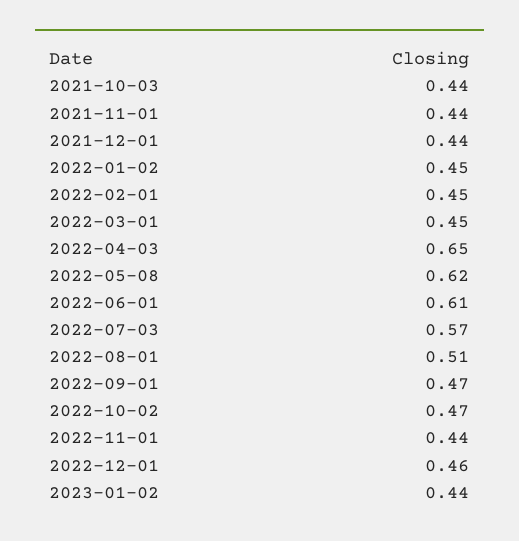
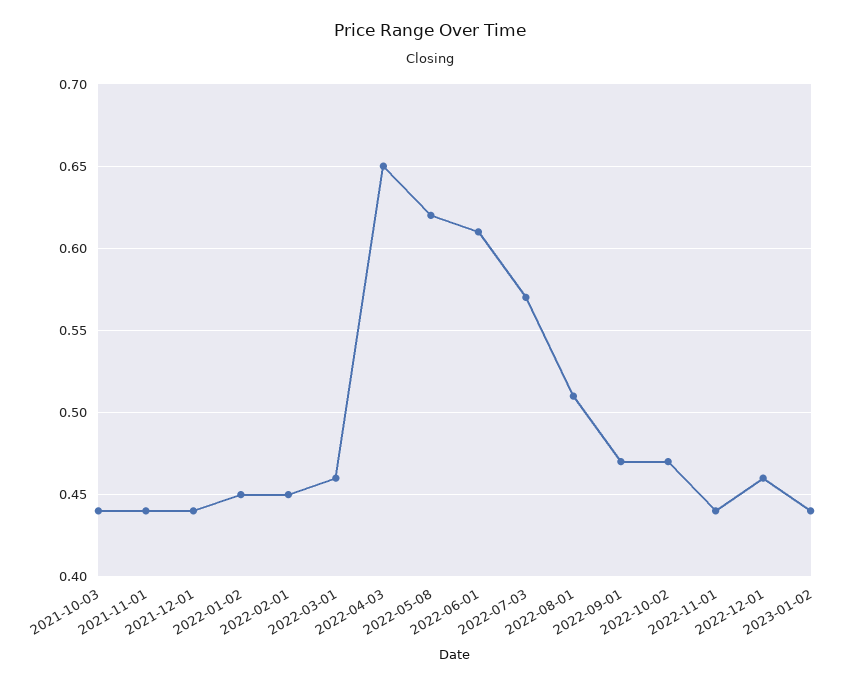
  {
    "2021-10-03": 0.44,
    "2021-11-01": 0.44,
    "2021-12-01": 0.44,
    "2022-01-02": 0.45,
    "2022-02-01": 0.45,
-   "2022-03-01": 0.45,
+   "2022-03-01": 0.46,
    "2022-04-03": 0.65,
    "2022-05-08": 0.62,
    "2022-06-01": 0.61,
    "2022-07-03": 0.57,
    "2022-08-01": 0.51,
    "2022-09-01": 0.47,
    "2022-10-02": 0.47,
    "2022-11-01": 0.44,
    "2022-12-01": 0.46,
    "2023-01-02": 0.44
  }

